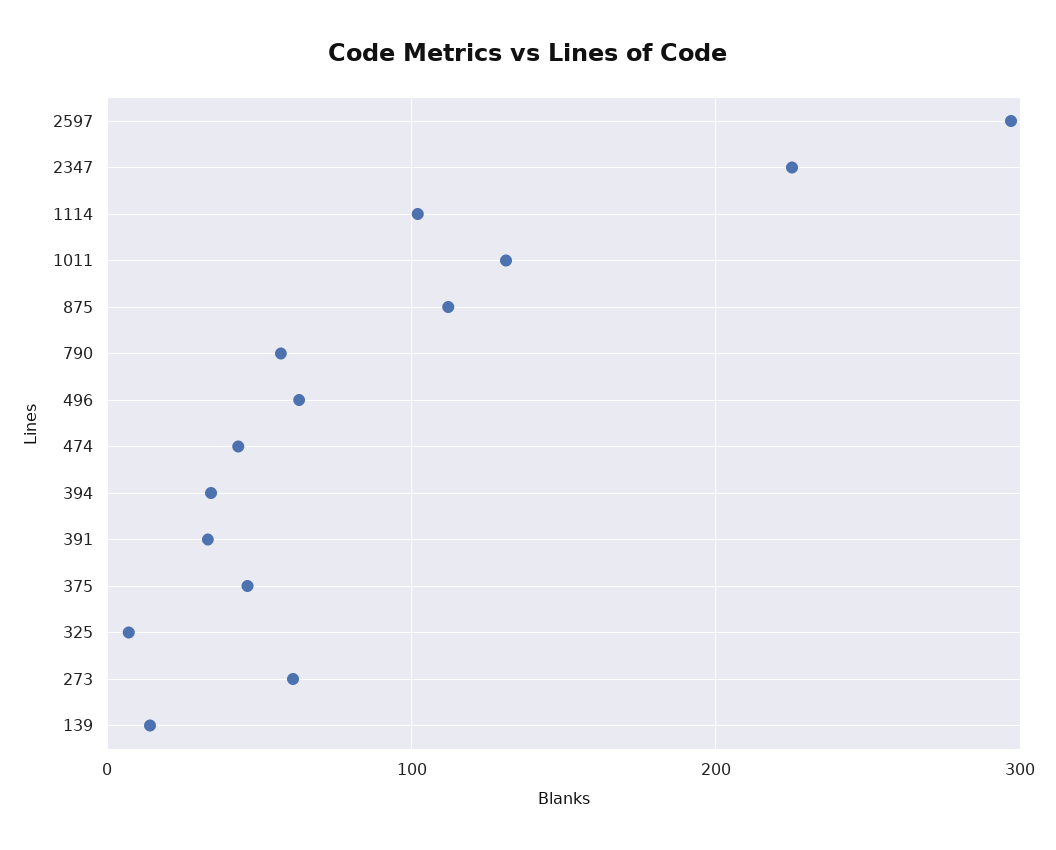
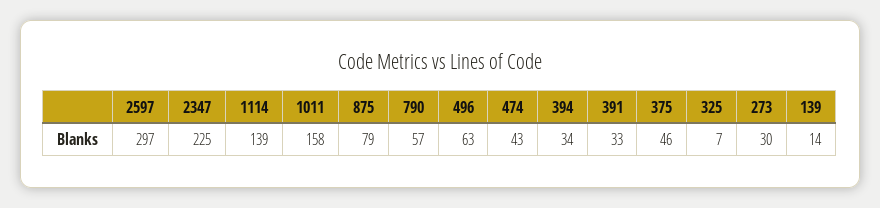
  {
    "2597": 297,
    "2347": 225,
-   "1114": 100,
+   "1114": 139,
-   "1011": 130,
+   "1011": 158,
-   "875": 110,
+   "875": 79,
    "790": 57,
    "496": 63,
    "474": 43,
    "394": 34,
    "391": 33,
    "375": 46,
    "325": 7,
-   "273": 60,
+   "273": 30,
    "139": 14
  }

